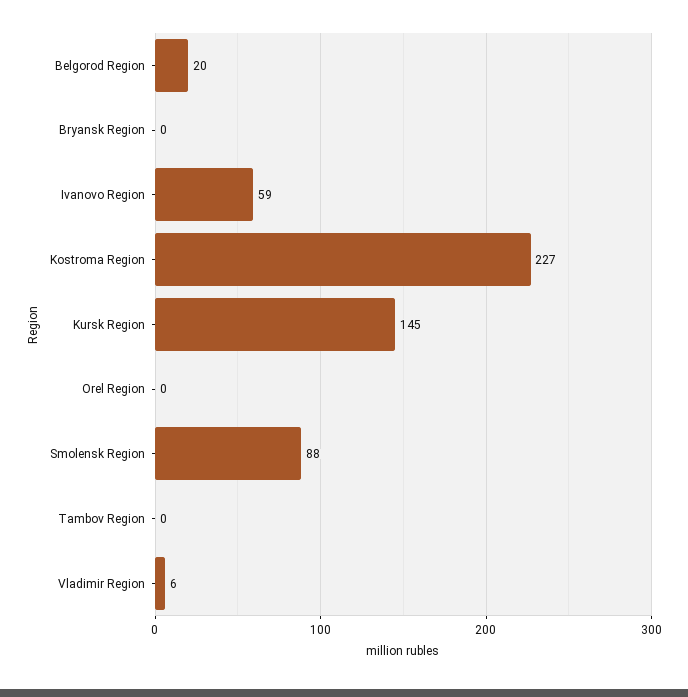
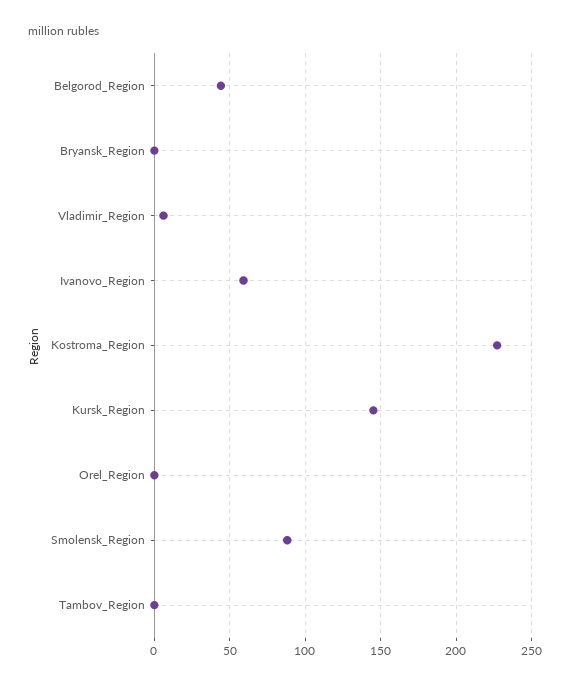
  {
-   "Belgorod Region": 20,
+   "Belgorod Region": 45,
    "Bryansk Region": 0,
    "Ivanovo Region": 59,
    "Kostroma Region": 227,
    "Kursk Region": 145,
    "Orel Region": 0,
    "Smolensk Region": 88,
    "Tambov Region": 0,
    "Vladimir Region": 6
  }

